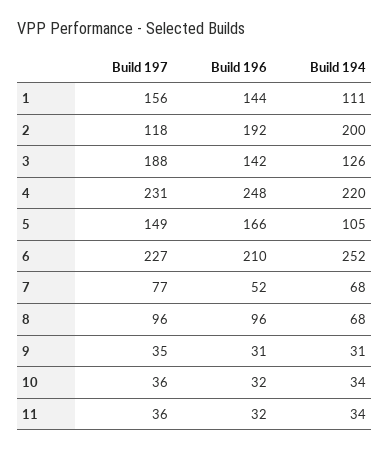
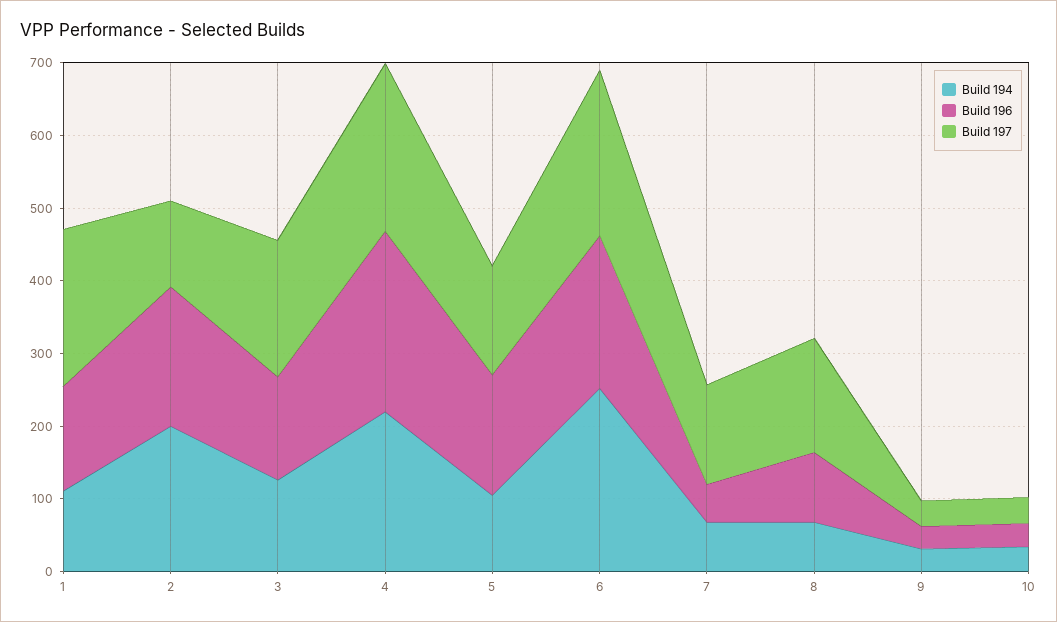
  {
    "Build 197": {
-     "1": 156,
+     "1": 220,
      "2": 118,
      "3": 188,
      "4": 231,
      "5": 149,
      "6": 227,
-     "7": 77,
+     "7": 140,
-     "8": 96,
+     "8": 160,
      "9": 35,
-     "10": 36,
+     "10": 36
-     "11": 36
    },
    "Build 196": {
      "1": 144,
      "2": 192,
      "3": 142,
      "4": 248,
      "5": 166,
      "6": 210,
      "7": 52,
      "8": 96,
      "9": 31,
-     "10": 32,
+     "10": 32
-     "11": 32
    },
    "Build 194": {
      "1": 111,
      "2": 200,
      "3": 126,
      "4": 220,
      "5": 105,
      "6": 252,
      "7": 68,
      "8": 68,
      "9": 31,
-     "10": 34,
+     "10": 34
-     "11": 34
    }
  }

